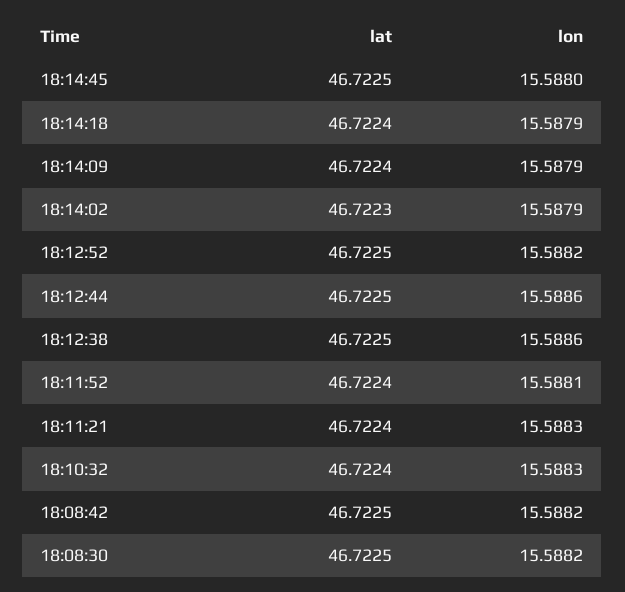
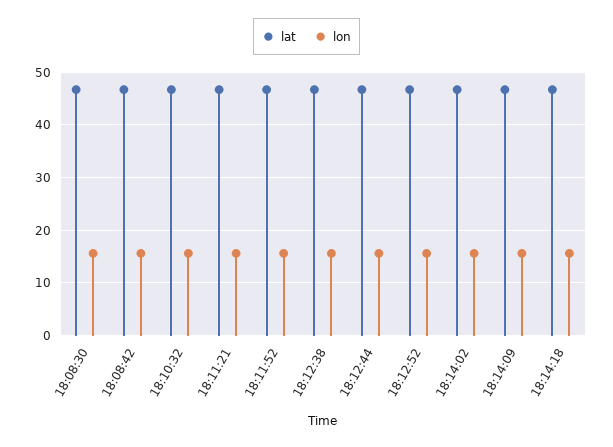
  {
    "lat": {
-     "18:14:45": 46.7225,
      "18:14:18": 46.7224,
      "18:14:09": 46.7224,
      "18:14:02": 46.7223,
      "18:12:52": 46.7225,
      "18:12:44": 46.7225,
      "18:12:38": 46.7225,
      "18:11:52": 46.7224,
      "18:11:21": 46.7224,
      "18:10:32": 46.7224,
      "18:08:42": 46.7225,
      "18:08:30": 46.7225
    },
    "lon": {
-     "18:14:45": 15.588,
      "18:14:18": 15.5879,
      "18:14:09": 15.5879,
      "18:14:02": 15.5879,
      "18:12:52": 15.5882,
      "18:12:44": 15.5886,
      "18:12:38": 15.5886,
      "18:11:52": 15.5881,
      "18:11:21": 15.5883,
      "18:10:32": 15.5883,
      "18:08:42": 15.5882,
      "18:08:30": 15.5882
    }
  }

